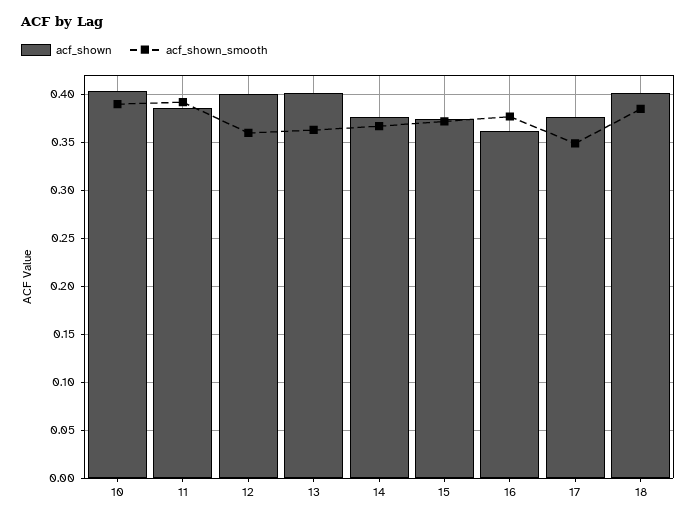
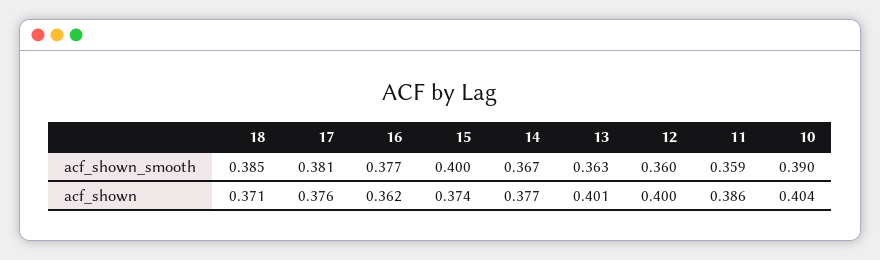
  {
    "acf_shown": {
      "10": 0.404,
      "11": 0.386,
      "12": 0.4,
      "13": 0.401,
      "14": 0.377,
      "15": 0.374,
      "16": 0.362,
      "17": 0.376,
-     "18": 0.4
+     "18": 0.371
    },
    "acf_shown_smooth": {
      "10": 0.39,
-     "11": 0.39,
+     "11": 0.359,
      "12": 0.36,
      "13": 0.363,
      "14": 0.367,
-     "15": 0.37,
+     "15": 0.4,
      "16": 0.377,
-     "17": 0.35,
+     "17": 0.381,
      "18": 0.385
    }
  }

